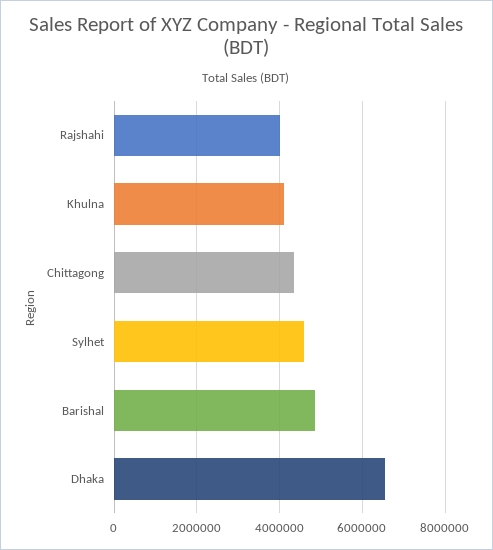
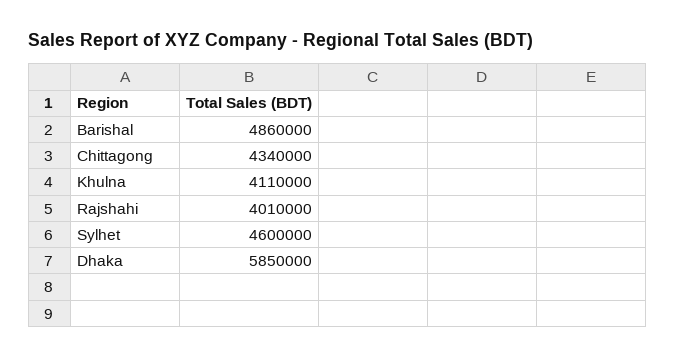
  {
    "Rajshahi": 4010000,
    "Khulna": 4110000,
    "Chittagong": 4340000,
    "Sylhet": 4600000,
    "Barishal": 4860000,
-   "Dhaka": 6600000
+   "Dhaka": 5850000
  }

